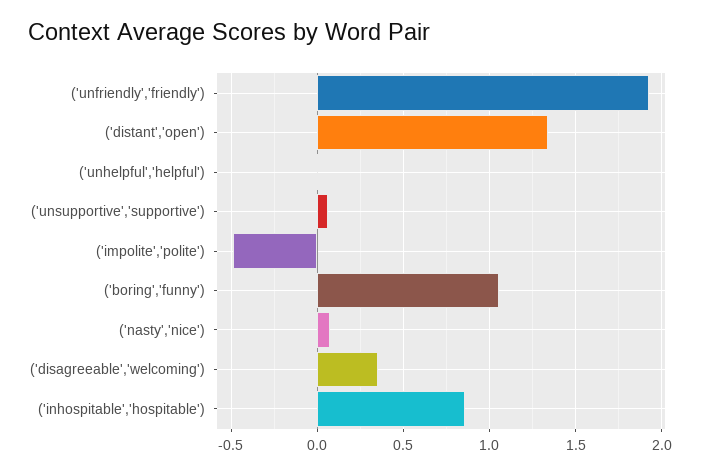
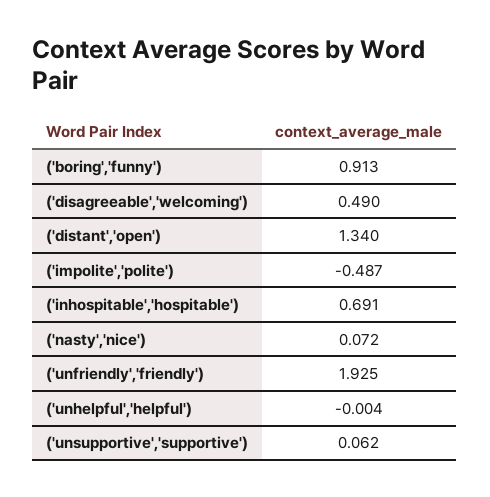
  {
    "('unfriendly','friendly')": 1.925,
    "('distant','open')": 1.34,
    "('unhelpful','helpful')": -0.004,
    "('unsupportive','supportive')": 0.062,
    "('impolite','polite')": -0.487,
-   "('boring','funny')": 1.05,
+   "('boring','funny')": 0.913,
    "('nasty','nice')": 0.072,
-   "('disagreeable','welcoming')": 0.35,
+   "('disagreeable','welcoming')": 0.49,
-   "('inhospitable','hospitable')": 0.85
+   "('inhospitable','hospitable')": 0.691
  }

